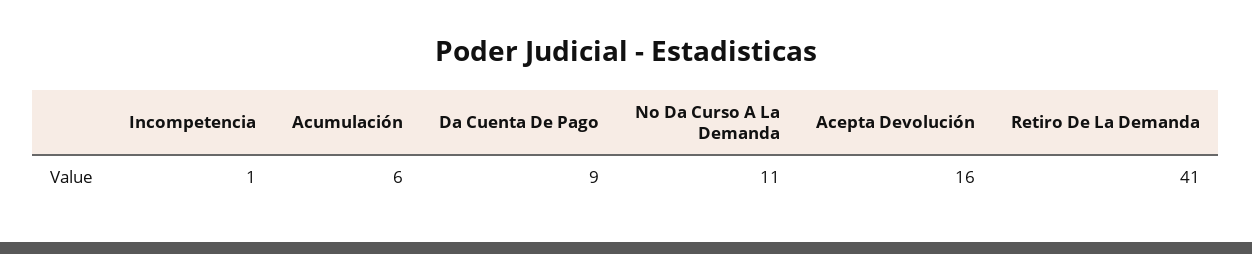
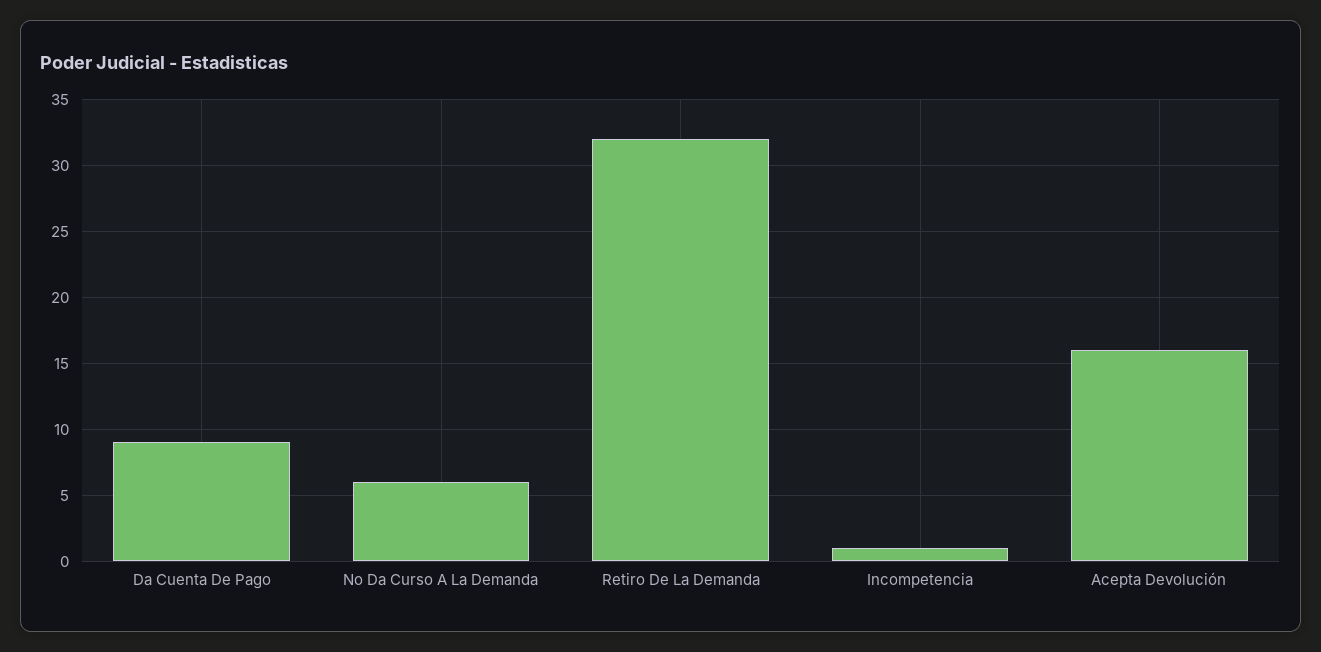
  {
    "Incompetencia": 1,
-   "Acumulación": 6,
    "Da Cuenta De Pago": 9,
-   "No Da Curso A La Demanda": 11,
+   "No Da Curso A La Demanda": 6,
    "Acepta Devolución": 16,
-   "Retiro De La Demanda": 41
+   "Retiro De La Demanda": 32
  }

